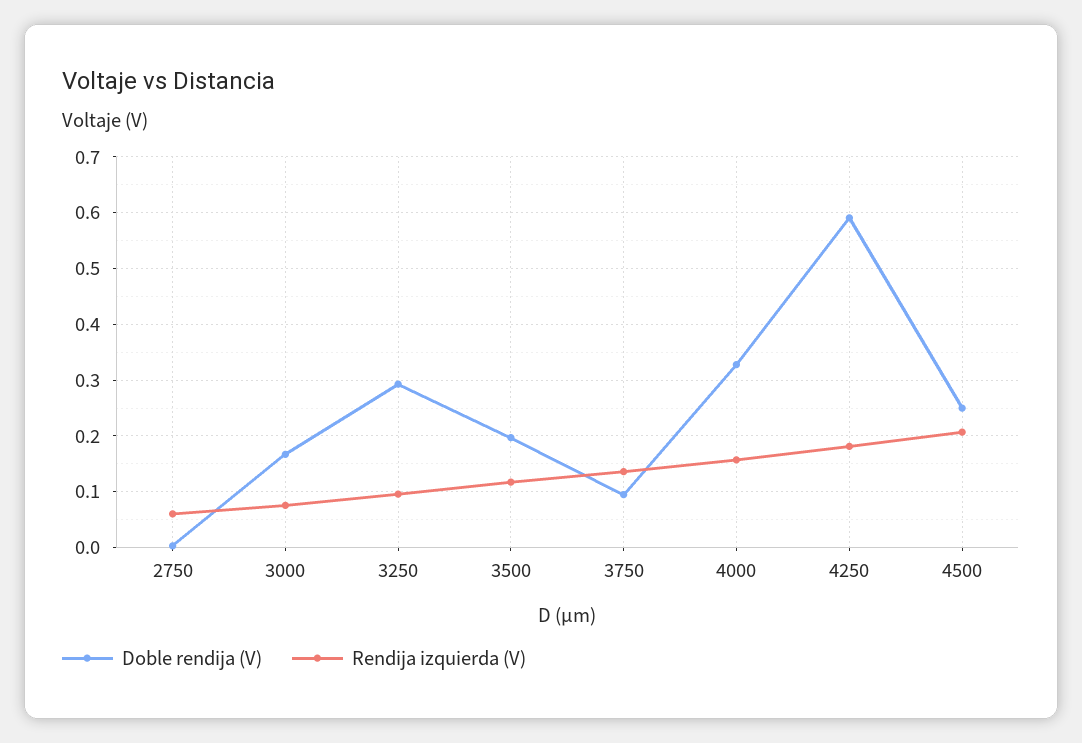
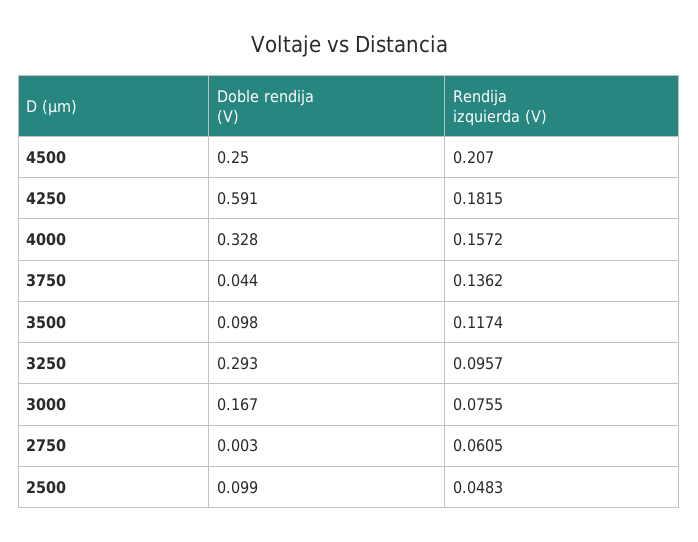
  {
    "Doble rendija (V)": {
      "2750": 0.003,
      "3000": 0.167,
      "3250": 0.293,
-     "3500": 0.2,
+     "3500": 0.098,
-     "3750": 0.1,
+     "3750": 0.044,
      "4000": 0.328,
      "4250": 0.591,
-     "4500": 0.25
+     "4500": 0.25,
+     "2500": 0.099
    },
    "Rendija izquierda (V)": {
      "2750": 0.0605,
      "3000": 0.0755,
      "3250": 0.0957,
      "3500": 0.1174,
      "3750": 0.1362,
      "4000": 0.1572,
      "4250": 0.1815,
-     "4500": 0.207
+     "4500": 0.207,
+     "2500": 0.0483
    }
  }

